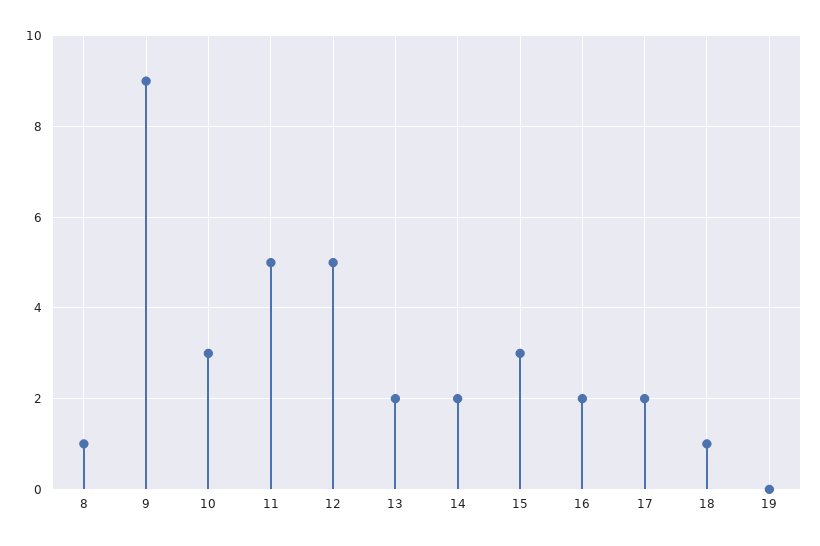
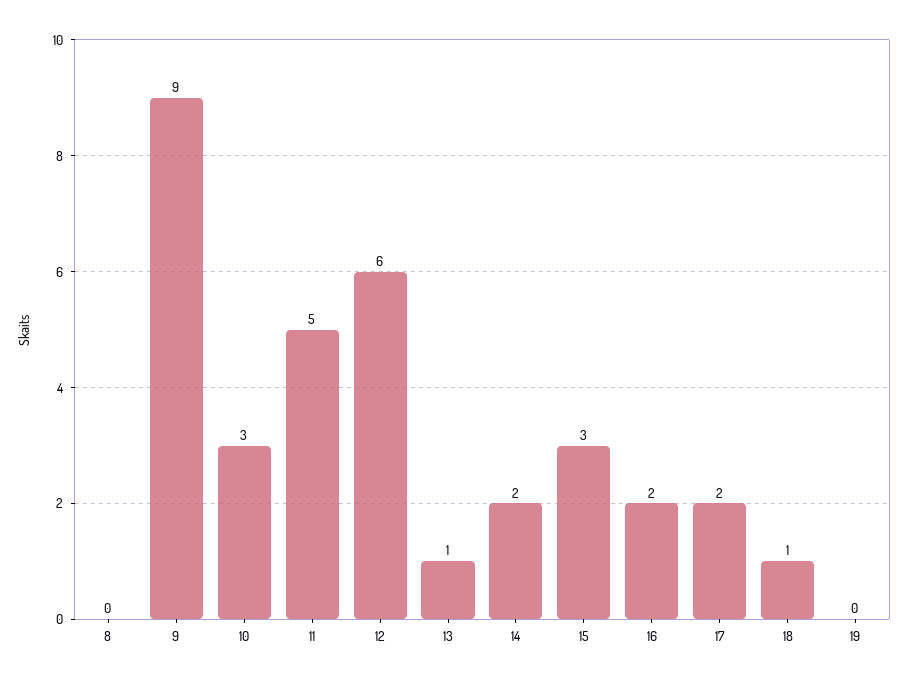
  {
-   "8": 1,
+   "8": 0,
    "9": 9,
    "10": 3,
    "11": 5,
-   "12": 5,
+   "12": 6,
-   "13": 2,
+   "13": 1,
    "14": 2,
    "15": 3,
    "16": 2,
    "17": 2,
    "18": 1,
    "19": 0
  }

